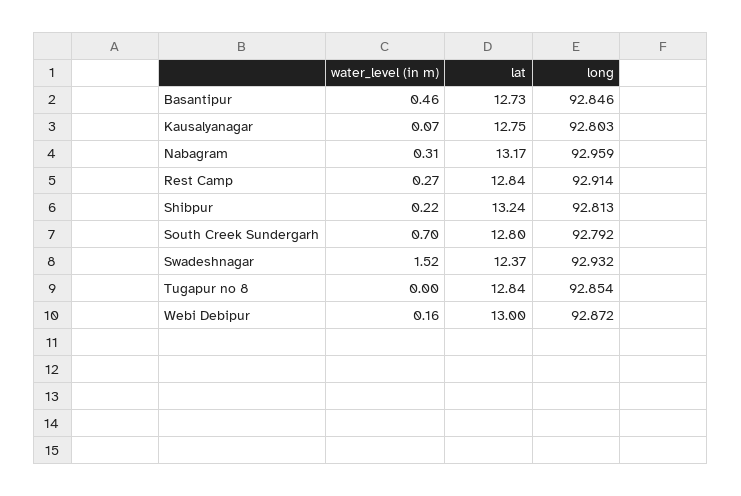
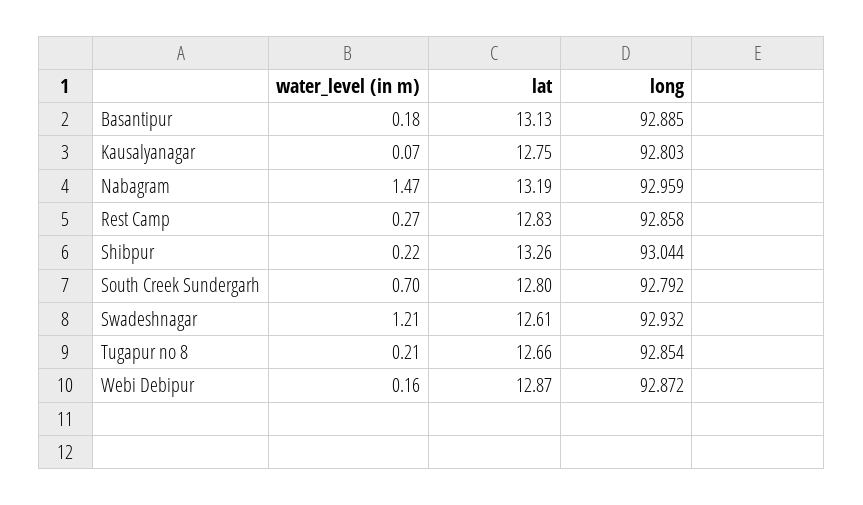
  {
    "water_level (in m)": {
-     "Basantipur": 0.46,
+     "Basantipur": 0.18,
      "Kausalyanagar": 0.07,
-     "Nabagram": 0.31,
+     "Nabagram": 1.47,
      "Rest Camp": 0.27,
      "Shibpur": 0.22,
      "South Creek Sundergarh": 0.7,
-     "Swadeshnagar": 1.52,
+     "Swadeshnagar": 1.21,
-     "Tugapur no 8": 0,
+     "Tugapur no 8": 0.21,
      "Webi Debipur": 0.16
    },
    "lat": {
-     "Basantipur": 12.73,
+     "Basantipur": 13.13,
      "Kausalyanagar": 12.75,
-     "Nabagram": 13.17,
+     "Nabagram": 13.19,
-     "Rest Camp": 12.84,
+     "Rest Camp": 12.83,
-     "Shibpur": 13.24,
+     "Shibpur": 13.26,
      "South Creek Sundergarh": 12.8,
-     "Swadeshnagar": 12.37,
+     "Swadeshnagar": 12.61,
-     "Tugapur no 8": 12.84,
+     "Tugapur no 8": 12.66,
-     "Webi Debipur": 13
+     "Webi Debipur": 12.87
    },
    "long": {
-     "Basantipur": 92.846,
+     "Basantipur": 92.885,
      "Kausalyanagar": 92.803,
      "Nabagram": 92.959,
-     "Rest Camp": 92.914,
+     "Rest Camp": 92.858,
-     "Shibpur": 92.813,
+     "Shibpur": 93.044,
      "South Creek Sundergarh": 92.792,
      "Swadeshnagar": 92.932,
      "Tugapur no 8": 92.854,
      "Webi Debipur": 92.872
    }
  }

